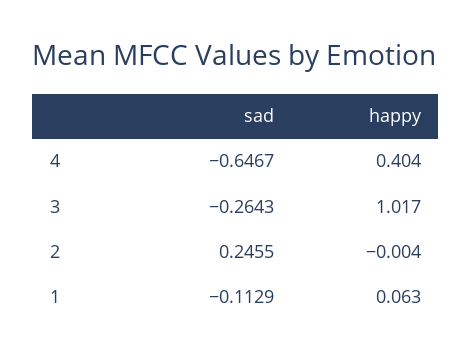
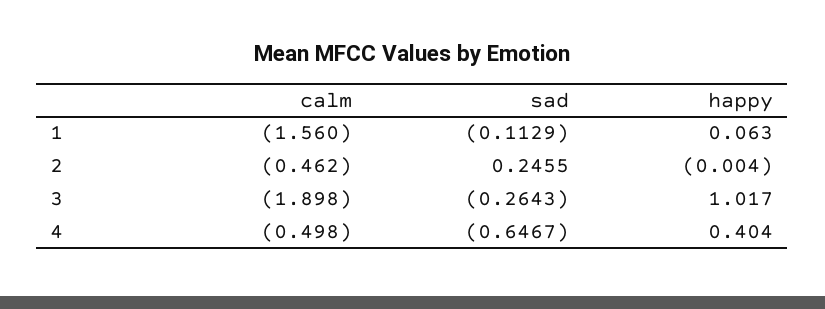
  {
    "sad": {
      "4": -0.6467,
      "3": -0.2643,
      "2": 0.2455,
      "1": -0.1129
    },
    "happy": {
      "4": 0.404,
      "3": 1.017,
      "2": -0.004,
      "1": 0.063
-   }
+   },
+   "calm": {
+     "1": -1.56,
+     "2": -0.462,
+     "3": -1.898,
+     "4": -0.498
+   }
  }

